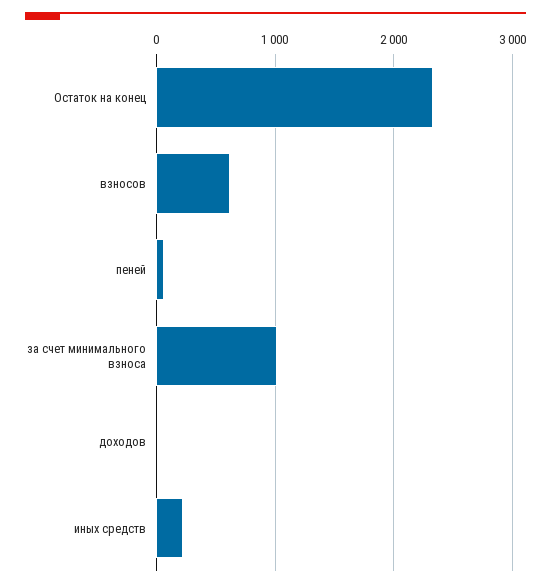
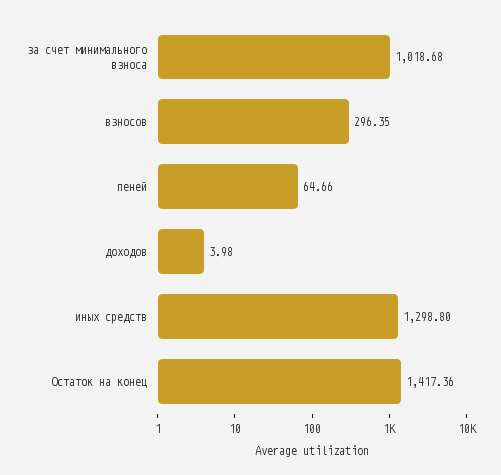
  {
-   "Остаток на конец": 2300,
+   "Остаток на конец": 1417.36,
-   "взносов": 600,
+   "взносов": 296.35,
    "пеней": 64.66,
    "за счет минимального взноса": 1018.68,
    "доходов": 3.98,
-   "иных средств": 200
+   "иных средств": 1298.8
  }

